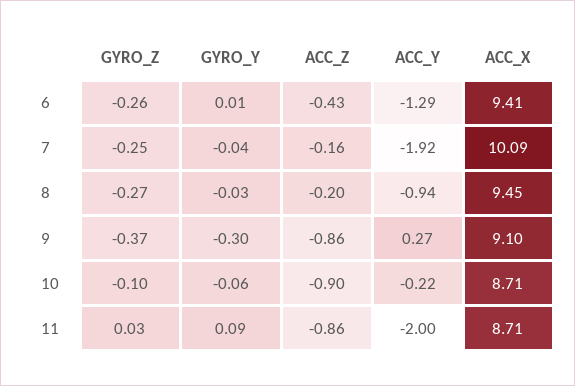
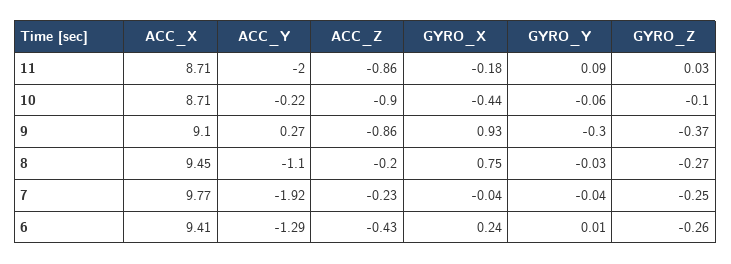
  {
    "GYRO_Z": {
      "6": -0.26,
      "7": -0.25,
      "8": -0.27,
      "9": -0.37,
      "10": -0.1,
      "11": 0.03
    },
    "GYRO_Y": {
      "6": 0.01,
      "7": -0.04,
      "8": -0.03,
      "9": -0.3,
      "10": -0.06,
      "11": 0.09
    },
    "ACC_Z": {
      "6": -0.43,
-     "7": -0.16,
+     "7": -0.23,
      "8": -0.2,
      "9": -0.86,
      "10": -0.9,
      "11": -0.86
    },
    "ACC_Y": {
      "6": -1.29,
      "7": -1.92,
-     "8": -0.94,
+     "8": -1.1,
      "9": 0.27,
      "10": -0.22,
      "11": -2
    },
    "ACC_X": {
      "6": 9.41,
-     "7": 10.09,
+     "7": 9.77,
      "8": 9.45,
      "9": 9.1,
      "10": 8.71,
      "11": 8.71
-   }
+   },
+   "GYRO_X": {
+     "11": -0.18,
+     "10": -0.44,
+     "9": 0.93,
+     "8": 0.75,
+     "7": -0.04,
+     "6": 0.24
+   }
  }

